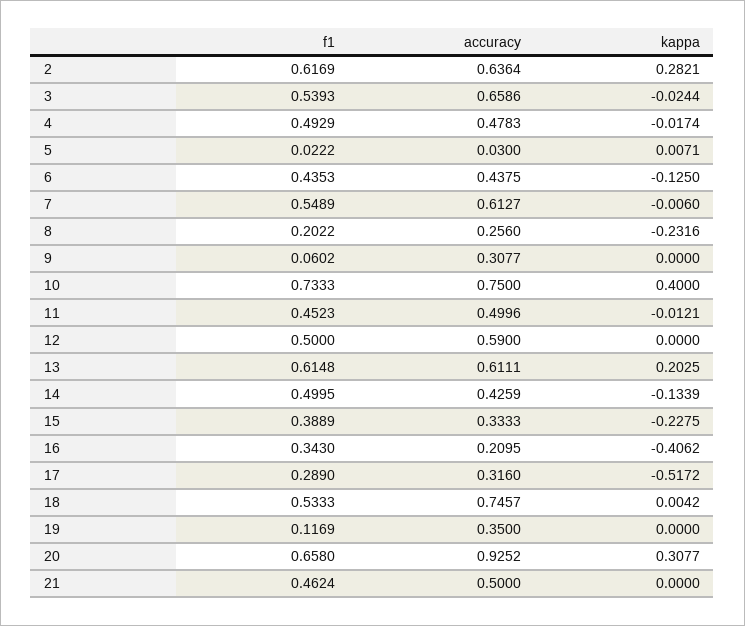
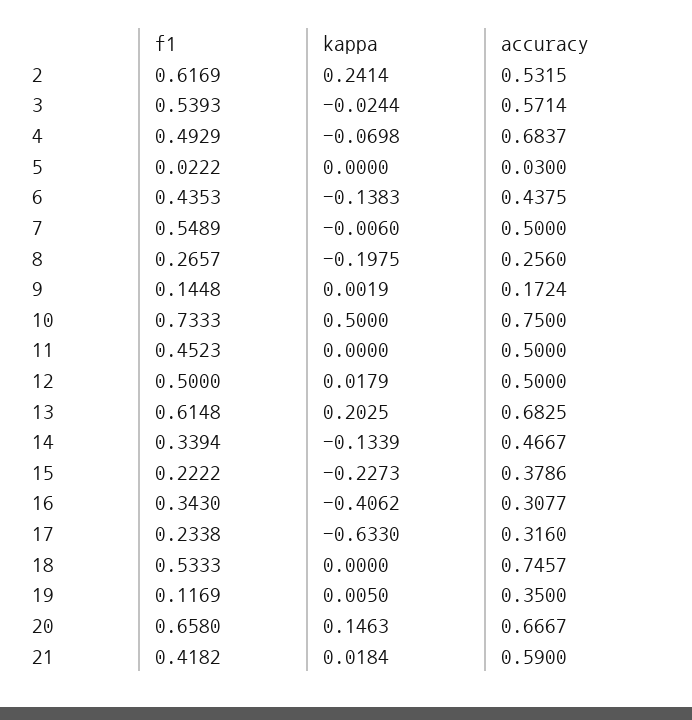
  {
    "f1": {
      "2": 0.6169,
      "3": 0.5393,
      "4": 0.4929,
      "5": 0.0222,
      "6": 0.4353,
      "7": 0.5489,
-     "8": 0.2022,
+     "8": 0.2657,
-     "9": 0.0602,
+     "9": 0.1448,
      "10": 0.7333,
      "11": 0.4523,
      "12": 0.5,
      "13": 0.6148,
-     "14": 0.4995,
+     "14": 0.3394,
-     "15": 0.3889,
+     "15": 0.2222,
      "16": 0.343,
-     "17": 0.289,
+     "17": 0.2338,
      "18": 0.5333,
      "19": 0.1169,
      "20": 0.658,
-     "21": 0.4624
+     "21": 0.4182
    },
    "accuracy": {
-     "2": 0.6364,
+     "2": 0.5315,
-     "3": 0.6586,
+     "3": 0.5714,
-     "4": 0.4783,
+     "4": 0.6837,
      "5": 0.03,
      "6": 0.4375,
-     "7": 0.6127,
+     "7": 0.5,
      "8": 0.256,
-     "9": 0.3077,
+     "9": 0.1724,
      "10": 0.75,
-     "11": 0.4996,
+     "11": 0.5,
-     "12": 0.59,
+     "12": 0.5,
-     "13": 0.6111,
+     "13": 0.6825,
-     "14": 0.4259,
+     "14": 0.4667,
-     "15": 0.3333,
+     "15": 0.3786,
-     "16": 0.2095,
+     "16": 0.3077,
      "17": 0.316,
      "18": 0.7457,
      "19": 0.35,
-     "20": 0.9252,
+     "20": 0.6667,
-     "21": 0.5
+     "21": 0.59
    },
    "kappa": {
-     "2": 0.2821,
+     "2": 0.2414,
      "3": -0.0244,
-     "4": -0.0174,
+     "4": -0.0698,
-     "5": 0.0071,
+     "5": 0,
-     "6": -0.125,
+     "6": -0.1383,
      "7": -0.006,
-     "8": -0.2316,
+     "8": -0.1975,
-     "9": 0,
+     "9": 0.0019,
-     "10": 0.4,
+     "10": 0.5,
-     "11": -0.0121,
+     "11": 0,
-     "12": 0,
+     "12": 0.0179,
      "13": 0.2025,
      "14": -0.1339,
-     "15": -0.2275,
+     "15": -0.2273,
      "16": -0.4062,
-     "17": -0.5172,
+     "17": -0.633,
-     "18": 0.0042,
+     "18": 0,
-     "19": 0,
+     "19": 0.005,
-     "20": 0.3077,
+     "20": 0.1463,
-     "21": 0
+     "21": 0.0184
    }
  }

